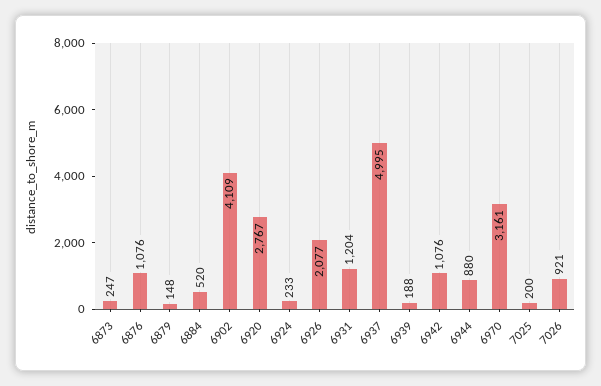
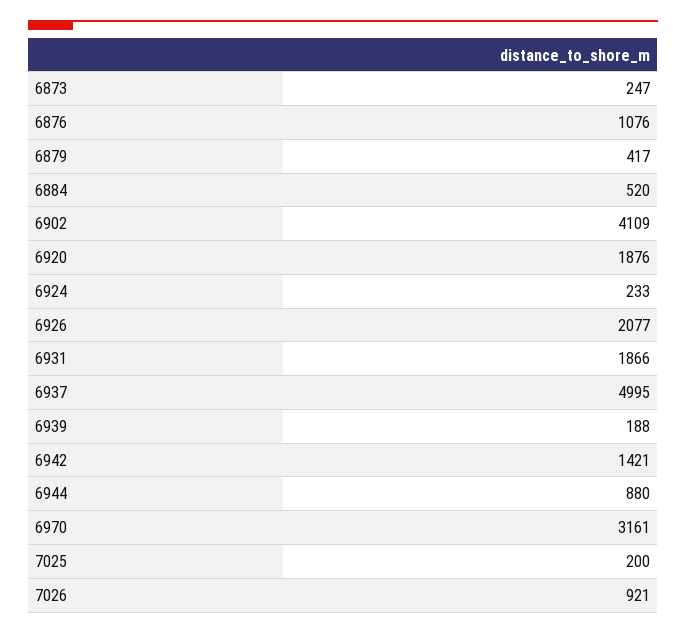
  {
    "6873": 247,
    "6876": 1076,
-   "6879": 148,
+   "6879": 417,
    "6884": 520,
    "6902": 4109,
-   "6920": 2767,
+   "6920": 1876,
    "6924": 233,
    "6926": 2077,
-   "6931": 1204,
+   "6931": 1866,
    "6937": 4995,
    "6939": 188,
-   "6942": 1076,
+   "6942": 1421,
    "6944": 880,
    "6970": 3161,
    "7025": 200,
    "7026": 921
  }

